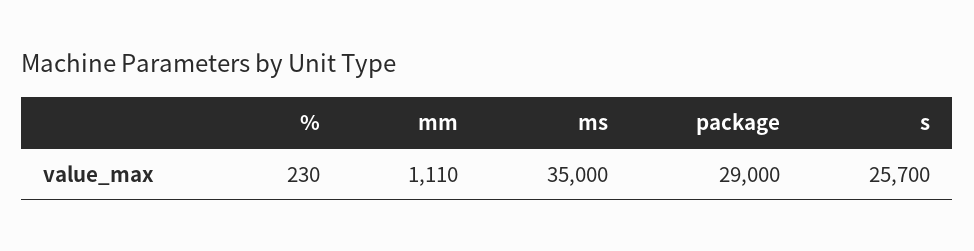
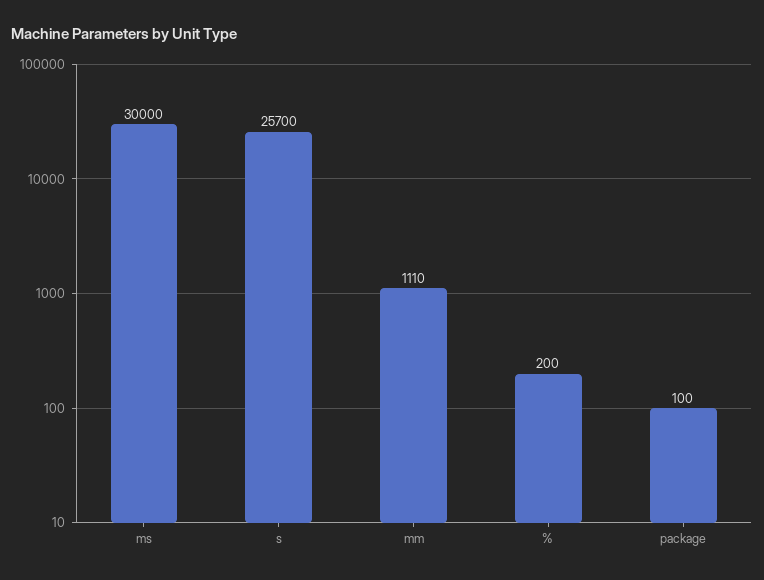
  {
-   "%": 230,
+   "%": 200,
    "mm": 1110,
-   "ms": 35000,
+   "ms": 30000,
-   "package": 29000,
+   "package": 100,
    "s": 25700
  }

